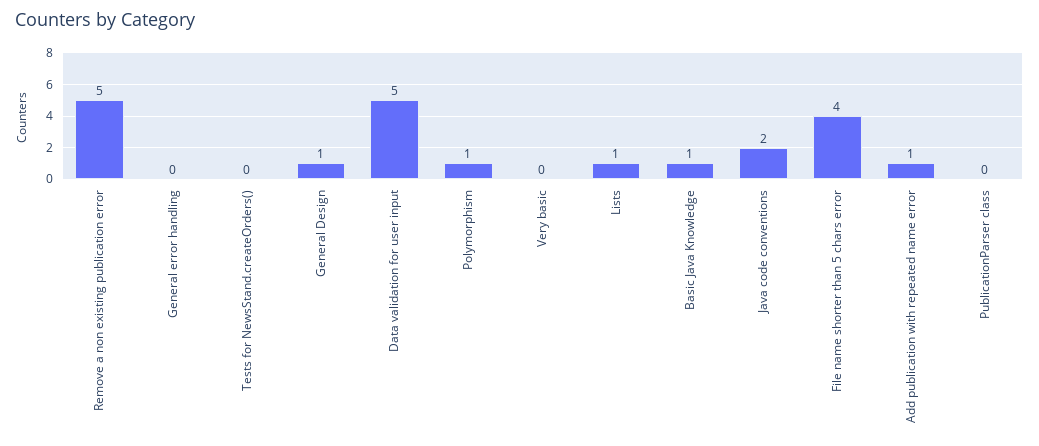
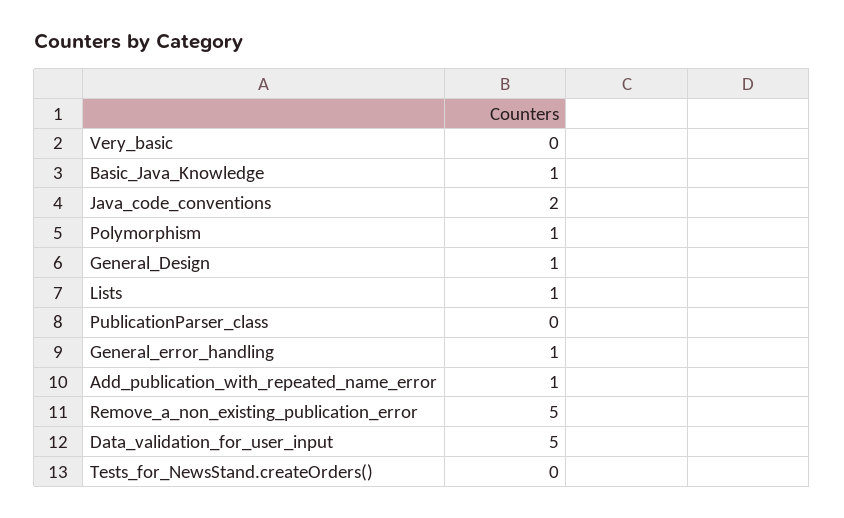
  {
    "Remove a non existing publication error": 5,
-   "General error handling": 0,
+   "General error handling": 1,
    "Tests for NewsStand.createOrders()": 0,
    "General Design": 1,
    "Data validation for user input": 5,
    "Polymorphism": 1,
    "Very basic": 0,
    "Lists": 1,
    "Basic Java Knowledge": 1,
    "Java code conventions": 2,
-   "File name shorter than 5 chars error": 4,
    "Add publication with repeated name error": 1,
    "PublicationParser class": 0
  }

